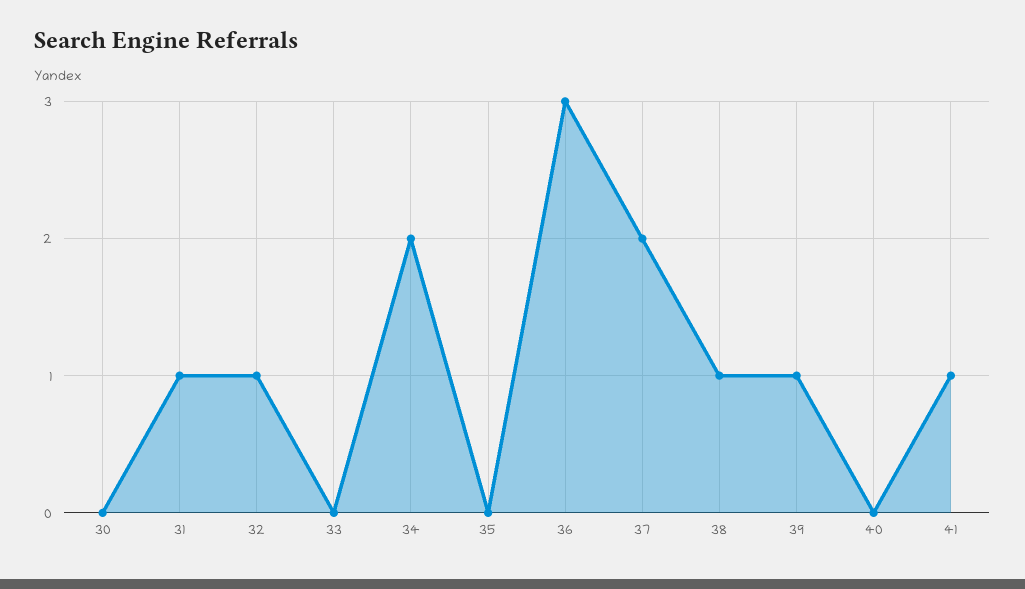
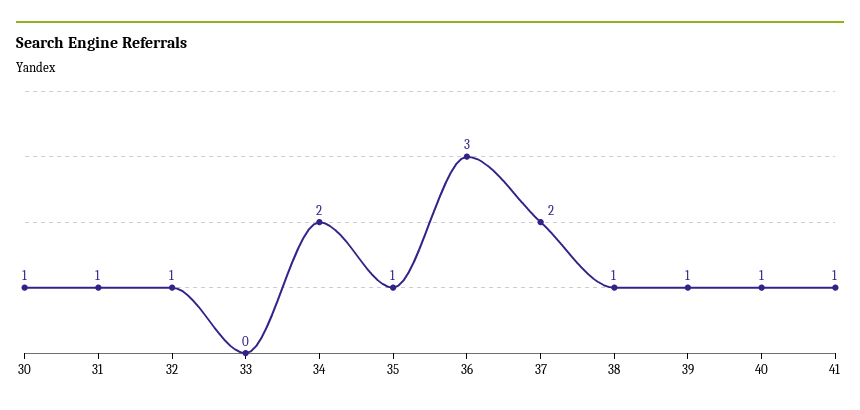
  {
-   "30": 0,
+   "30": 1,
    "31": 1,
    "32": 1,
    "33": 0,
    "34": 2,
-   "35": 0,
+   "35": 1,
    "36": 3,
    "37": 2,
    "38": 1,
    "39": 1,
-   "40": 0,
+   "40": 1,
    "41": 1
  }

